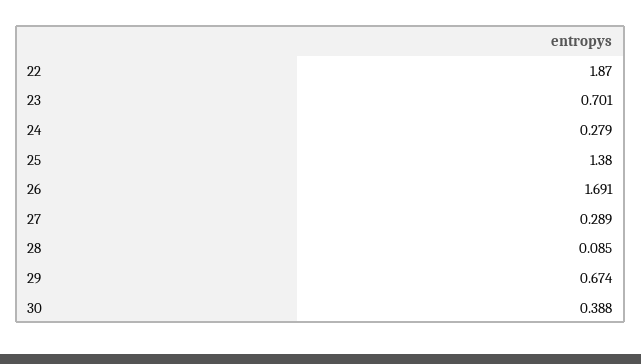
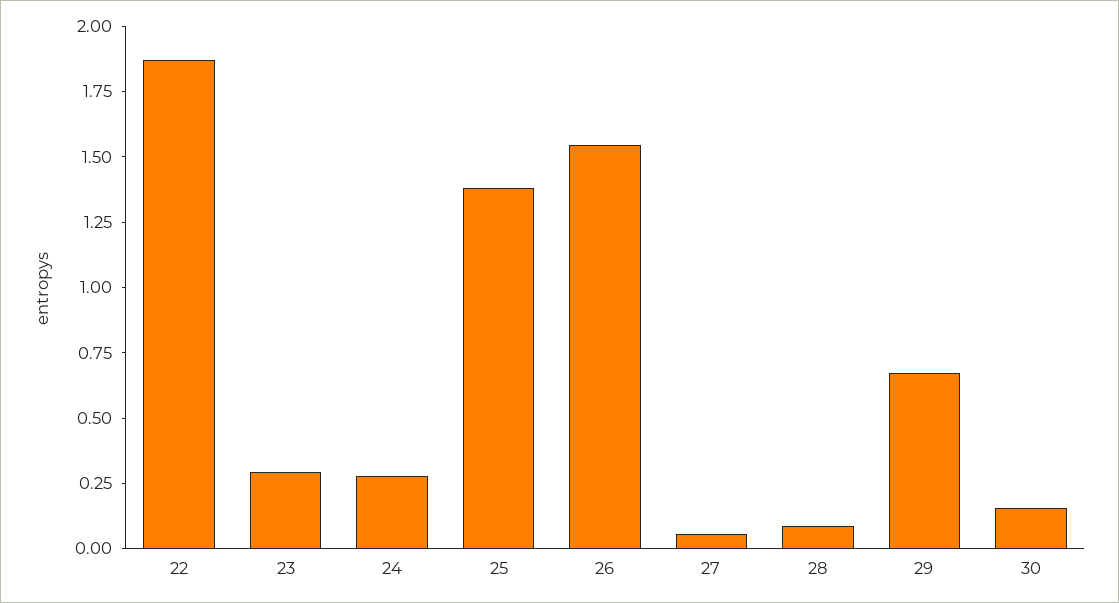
  {
    "22": 1.87,
-   "23": 0.701,
+   "23": 0.3,
    "24": 0.279,
    "25": 1.38,
-   "26": 1.691,
+   "26": 1.55,
-   "27": 0.289,
+   "27": 0.05,
    "28": 0.085,
    "29": 0.674,
-   "30": 0.388
+   "30": 0.15
  }

